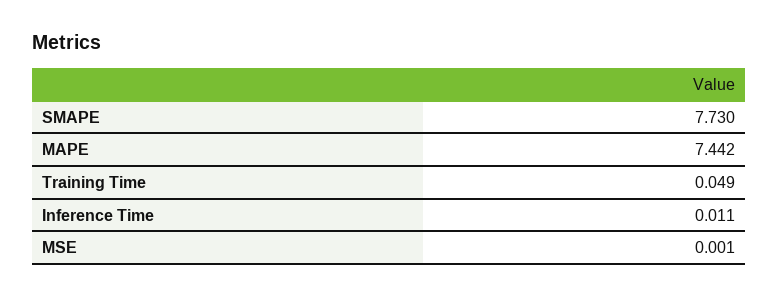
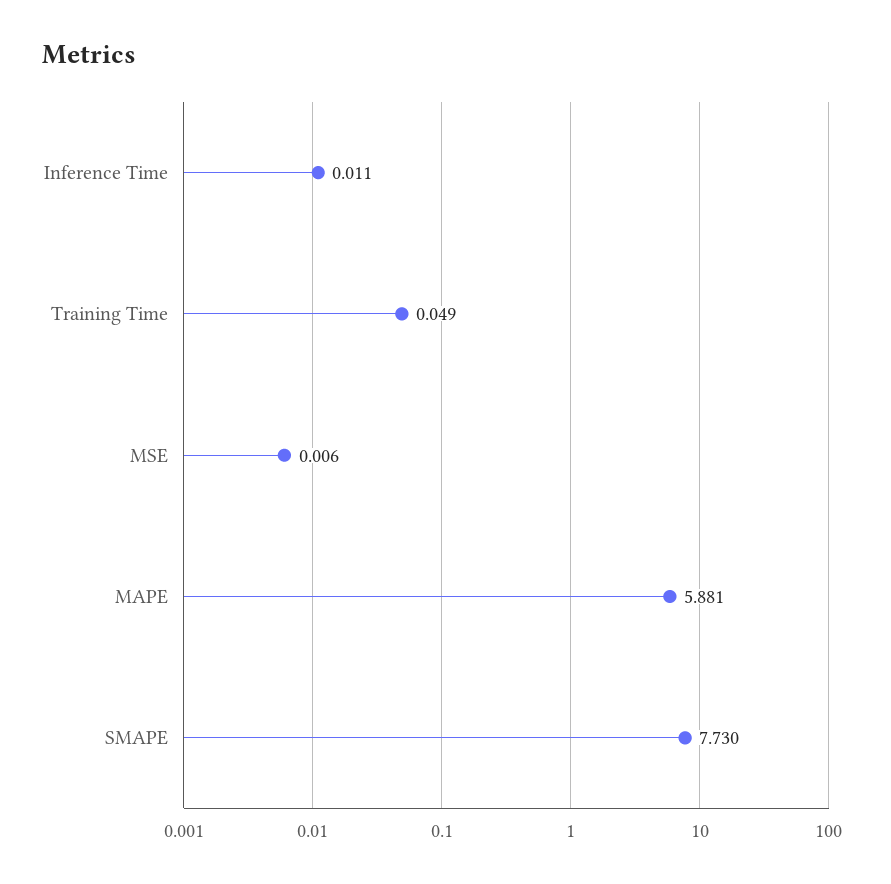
  {
    "SMAPE": 7.73,
-   "MAPE": 7.442,
+   "MAPE": 5.881,
    "Training Time": 0.049,
    "Inference Time": 0.011,
-   "MSE": 0.001
+   "MSE": 0.006
  }

